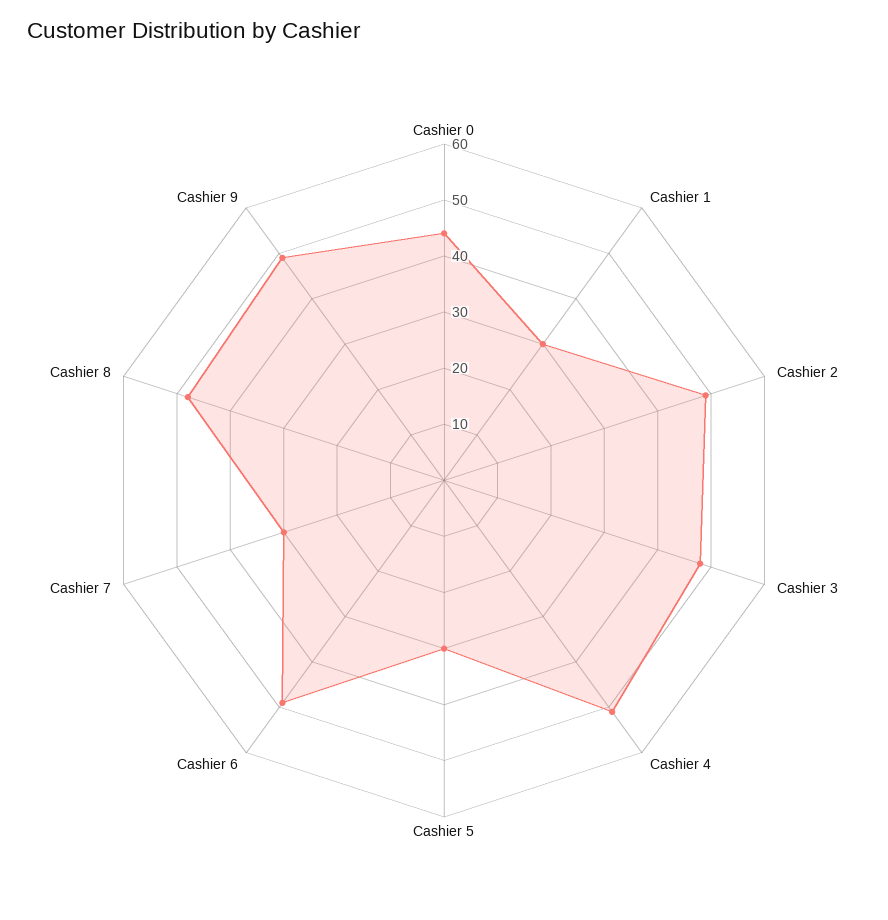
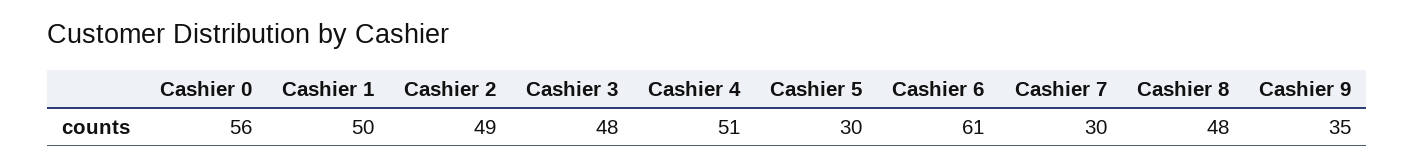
  {
-   "Cashier 0": 45,
+   "Cashier 0": 56,
-   "Cashier 1": 30,
+   "Cashier 1": 50,
    "Cashier 2": 49,
    "Cashier 3": 48,
    "Cashier 4": 51,
    "Cashier 5": 30,
-   "Cashier 6": 50,
+   "Cashier 6": 61,
    "Cashier 7": 30,
    "Cashier 8": 48,
-   "Cashier 9": 50
+   "Cashier 9": 35
  }

